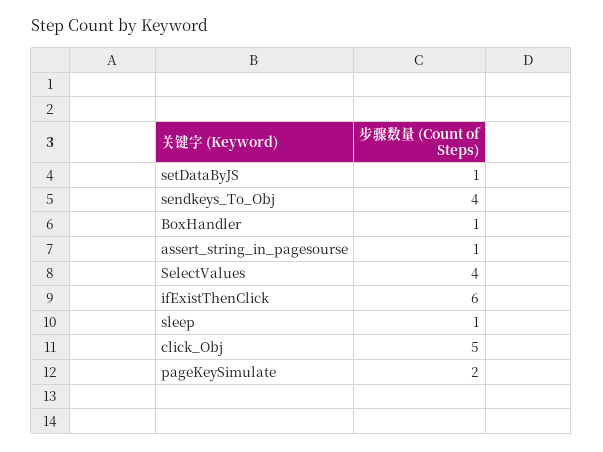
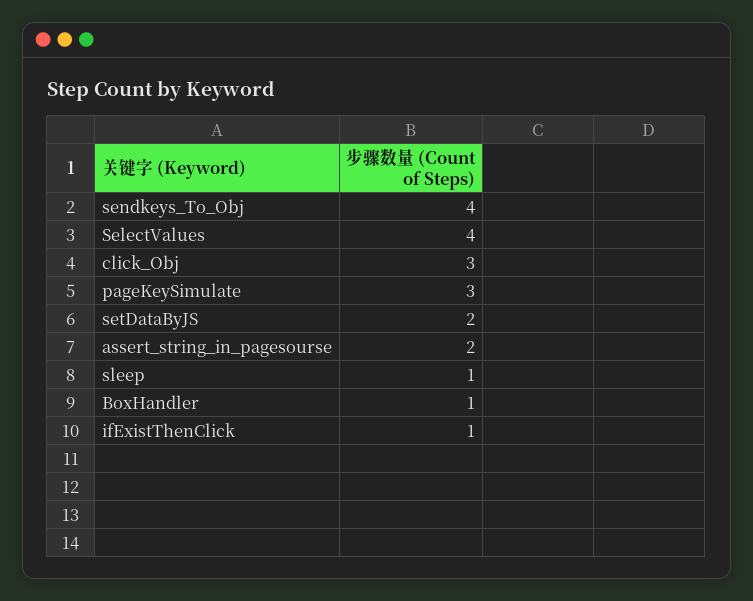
  {
-   "setDataByJS": 1,
+   "setDataByJS": 2,
    "sendkeys_To_Obj": 4,
    "BoxHandler": 1,
-   "assert_string_in_pagesourse": 1,
+   "assert_string_in_pagesourse": 2,
    "SelectValues": 4,
-   "ifExistThenClick": 6,
+   "ifExistThenClick": 1,
    "sleep": 1,
-   "click_Obj": 5,
+   "click_Obj": 3,
-   "pageKeySimulate": 2
+   "pageKeySimulate": 3
  }

